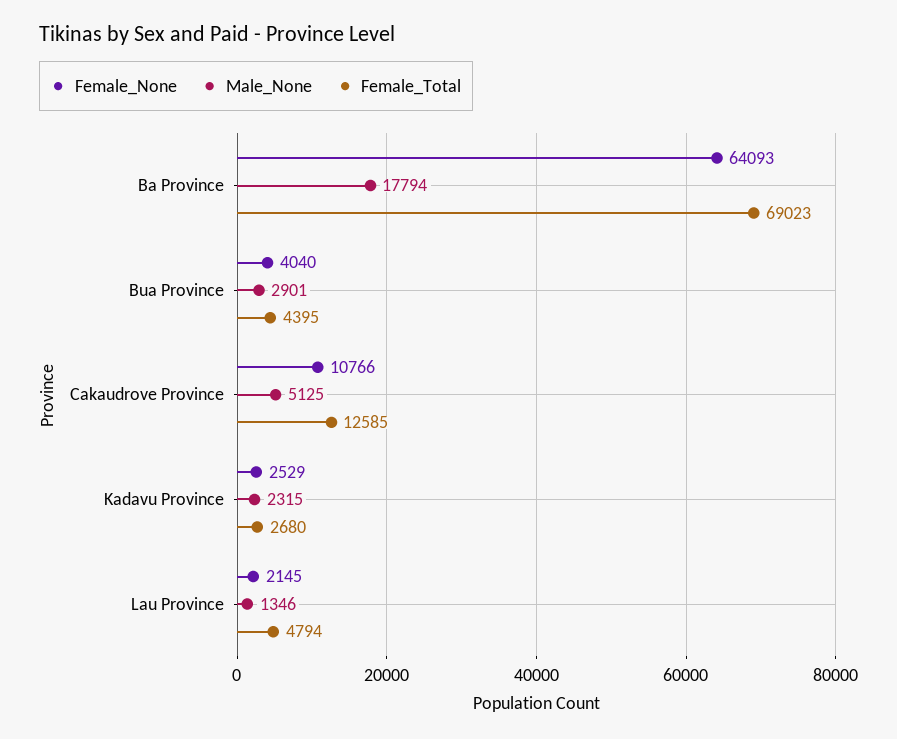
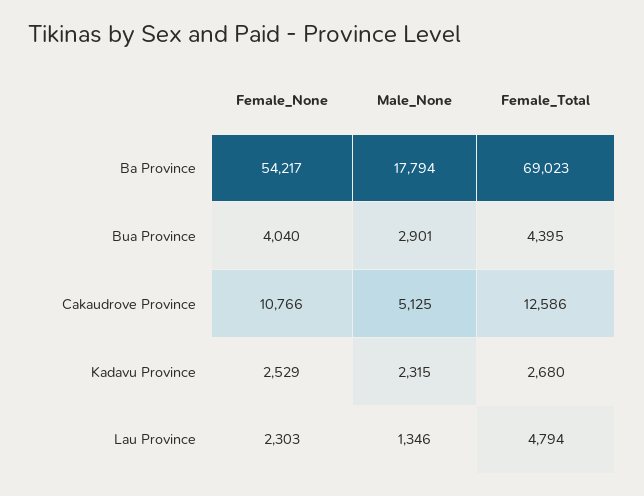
  {
    "Female_None": {
-     "Ba Province": 64093,
+     "Ba Province": 54217,
      "Bua Province": 4040,
      "Cakaudrove Province": 10766,
      "Kadavu Province": 2529,
-     "Lau Province": 2145
+     "Lau Province": 2303
    },
    "Male_None": {
      "Ba Province": 17794,
      "Bua Province": 2901,
      "Cakaudrove Province": 5125,
      "Kadavu Province": 2315,
      "Lau Province": 1346
    },
    "Female_Total": {
      "Ba Province": 69023,
      "Bua Province": 4395,
-     "Cakaudrove Province": 12585,
+     "Cakaudrove Province": 12586,
      "Kadavu Province": 2680,
      "Lau Province": 4794
    }
  }

